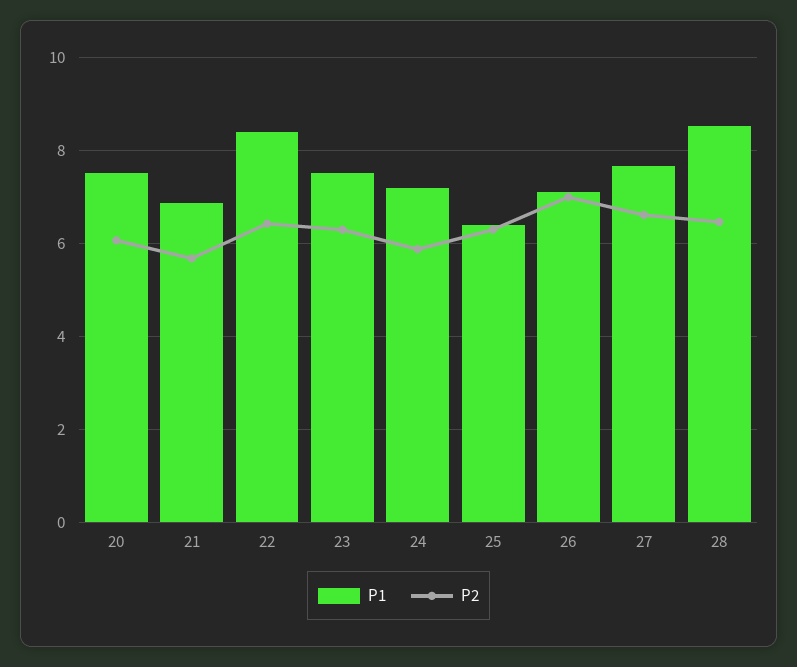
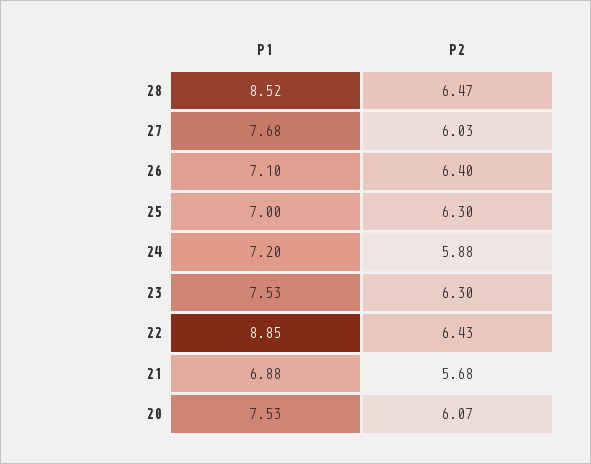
  {
    "P1": {
      "20": 7.53,
      "21": 6.88,
-     "22": 8.4,
+     "22": 8.85,
      "23": 7.53,
      "24": 7.2,
-     "25": 6.4,
+     "25": 7,
      "26": 7.1,
      "27": 7.68,
      "28": 8.52
    },
    "P2": {
      "20": 6.07,
      "21": 5.68,
      "22": 6.43,
      "23": 6.3,
      "24": 5.88,
      "25": 6.3,
-     "26": 7,
+     "26": 6.4,
-     "27": 6.6,
+     "27": 6.03,
      "28": 6.47
    }
  }

